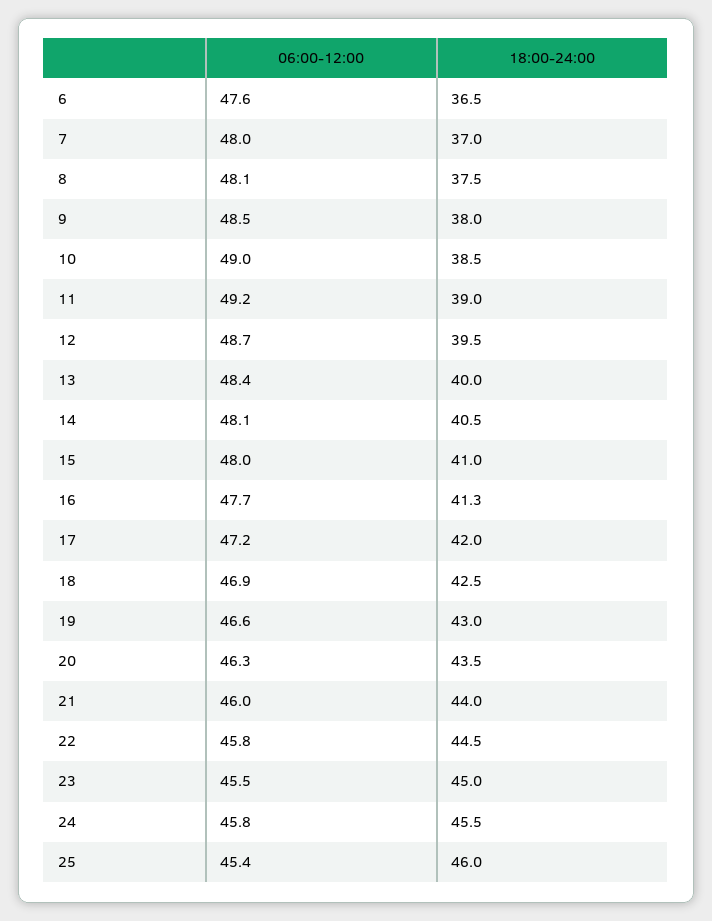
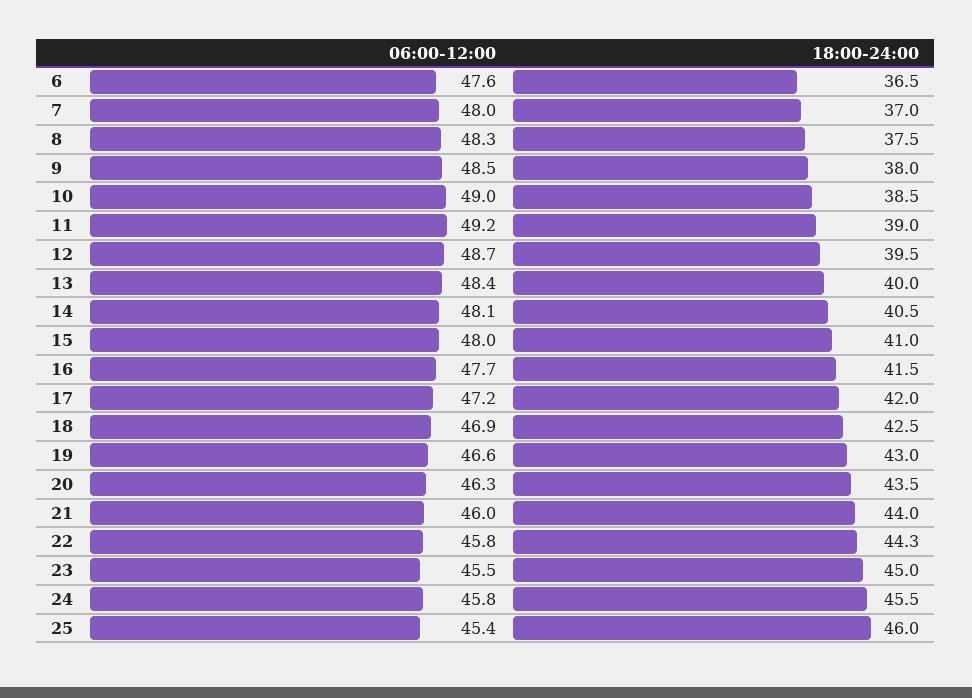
  {
    "06:00-12:00": {
      "6": 47.6,
      "7": 48,
-     "8": 48.1,
+     "8": 48.3,
      "9": 48.5,
      "10": 49,
      "11": 49.2,
      "12": 48.7,
      "13": 48.4,
      "14": 48.1,
      "15": 48,
      "16": 47.7,
      "17": 47.2,
      "18": 46.9,
      "19": 46.6,
      "20": 46.3,
      "21": 46,
      "22": 45.8,
      "23": 45.5,
      "24": 45.8,
      "25": 45.4
    },
    "18:00-24:00": {
      "6": 36.5,
      "7": 37,
      "8": 37.5,
      "9": 38,
      "10": 38.5,
      "11": 39,
      "12": 39.5,
      "13": 40,
      "14": 40.5,
      "15": 41,
-     "16": 41.3,
+     "16": 41.5,
      "17": 42,
      "18": 42.5,
      "19": 43,
      "20": 43.5,
      "21": 44,
-     "22": 44.5,
+     "22": 44.3,
      "23": 45,
      "24": 45.5,
      "25": 46
    }
  }

